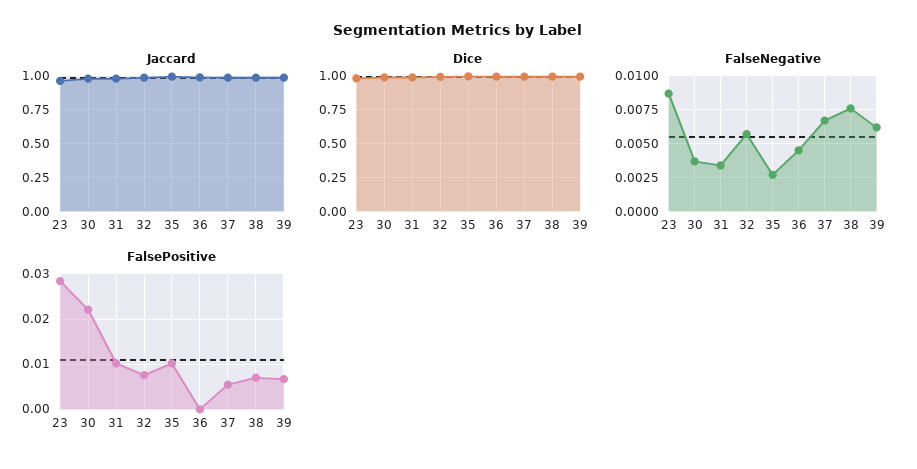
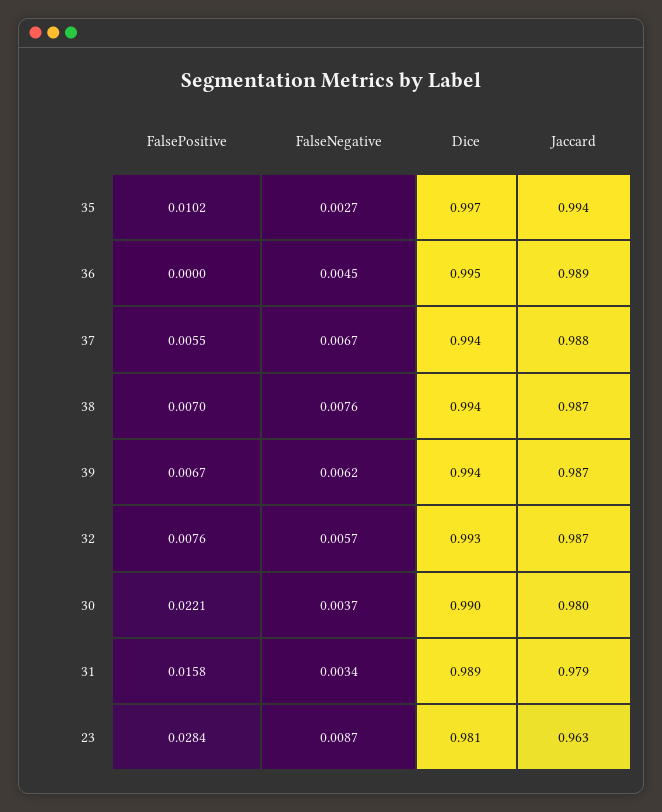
  {
    "Jaccard": {
      "23": 0.963,
      "30": 0.98,
      "31": 0.979,
      "32": 0.987,
      "35": 0.994,
      "36": 0.989,
      "37": 0.988,
      "38": 0.987,
      "39": 0.987
    },
    "Dice": {
      "23": 0.981,
      "30": 0.99,
      "31": 0.989,
      "32": 0.993,
      "35": 0.997,
      "36": 0.995,
      "37": 0.994,
      "38": 0.994,
      "39": 0.994
    },
    "FalseNegative": {
      "23": 0.0087,
      "30": 0.0037,
      "31": 0.0034,
      "32": 0.0057,
      "35": 0.0027,
      "36": 0.0045,
      "37": 0.0067,
      "38": 0.0076,
      "39": 0.0062
    },
    "FalsePositive": {
      "23": 0.0284,
      "30": 0.0221,
-     "31": 0.01,
+     "31": 0.0158,
      "32": 0.0076,
      "35": 0.0102,
      "36": 0,
      "37": 0.0055,
      "38": 0.007,
      "39": 0.0067
    }
  }

